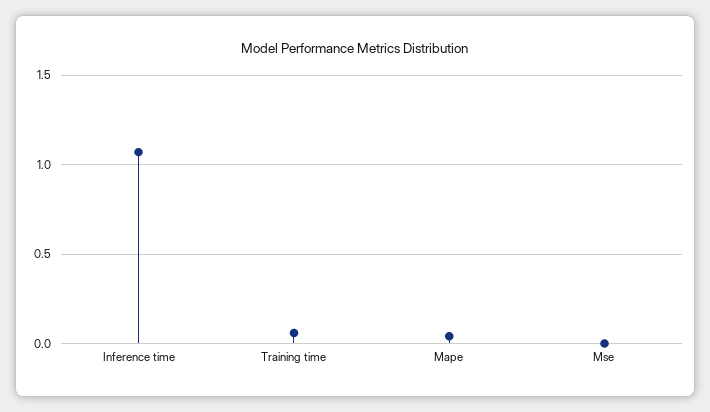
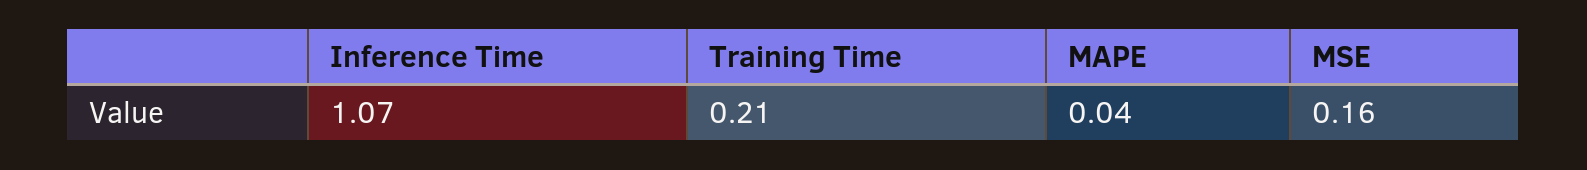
  {
    "Inference time": 1.07,
-   "Training time": 0.05,
+   "Training time": 0.21,
    "Mape": 0.04,
-   "Mse": 0
+   "Mse": 0.16
  }

